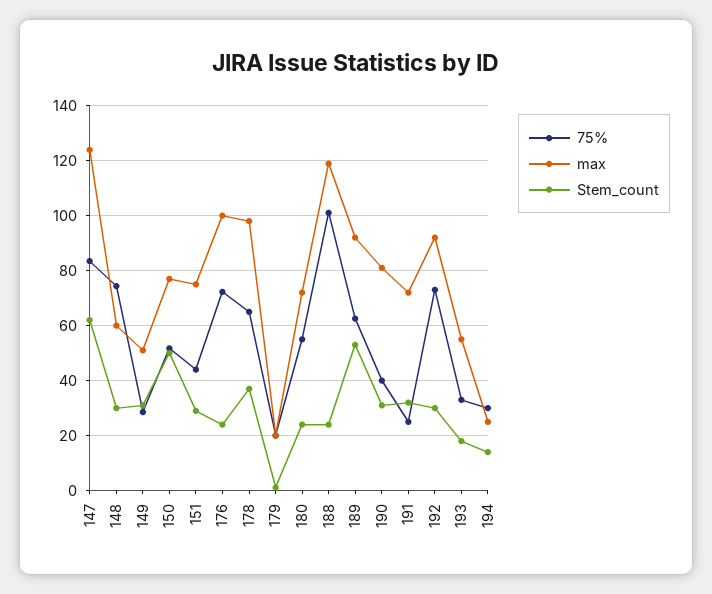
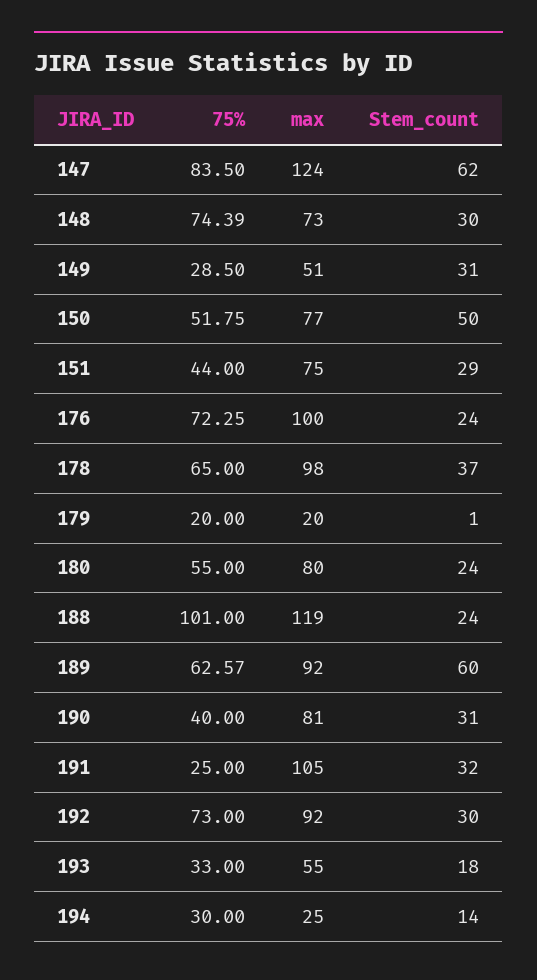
  {
    "75%": {
      "147": 83.5,
      "148": 74.39,
      "149": 28.5,
      "150": 51.75,
      "151": 44,
      "176": 72.25,
      "178": 65,
      "179": 20,
      "180": 55,
      "188": 101,
      "189": 62.57,
      "190": 40,
      "191": 25,
      "192": 73,
      "193": 33,
      "194": 30
    },
    "max": {
      "147": 124,
-     "148": 60,
+     "148": 73,
      "149": 51,
      "150": 77,
      "151": 75,
      "176": 100,
      "178": 98,
      "179": 20,
-     "180": 72.5,
+     "180": 80,
      "188": 119,
      "189": 92,
      "190": 81,
-     "191": 72.5,
+     "191": 105,
      "192": 92,
      "193": 55,
      "194": 25
    },
    "Stem_count": {
      "147": 62,
      "148": 30,
      "149": 31,
      "150": 50,
      "151": 29,
      "176": 24,
      "178": 37,
      "179": 1,
      "180": 24,
      "188": 24,
-     "189": 52.5,
+     "189": 60,
      "190": 31,
      "191": 32,
      "192": 30,
      "193": 18,
      "194": 14
    }
  }

